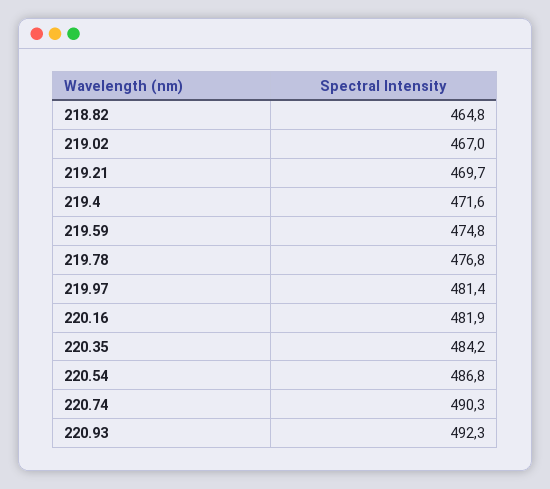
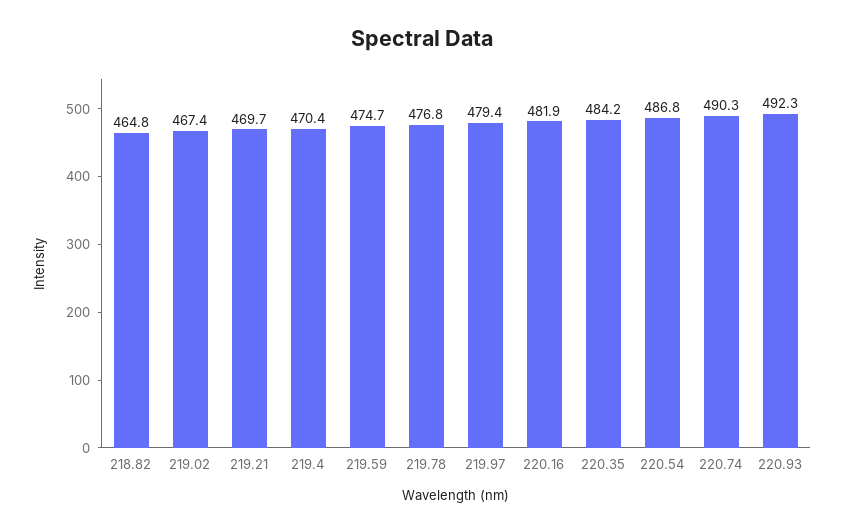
  {
    "218.82": 464.8,
-   "219.02": 467,
+   "219.02": 467.4,
    "219.21": 469.7,
-   "219.4": 471.6,
+   "219.4": 470.4,
-   "219.59": 474.8,
+   "219.59": 474.7,
    "219.78": 476.8,
-   "219.97": 481.4,
+   "219.97": 479.4,
    "220.16": 481.9,
    "220.35": 484.2,
    "220.54": 486.8,
    "220.74": 490.3,
    "220.93": 492.3
  }

